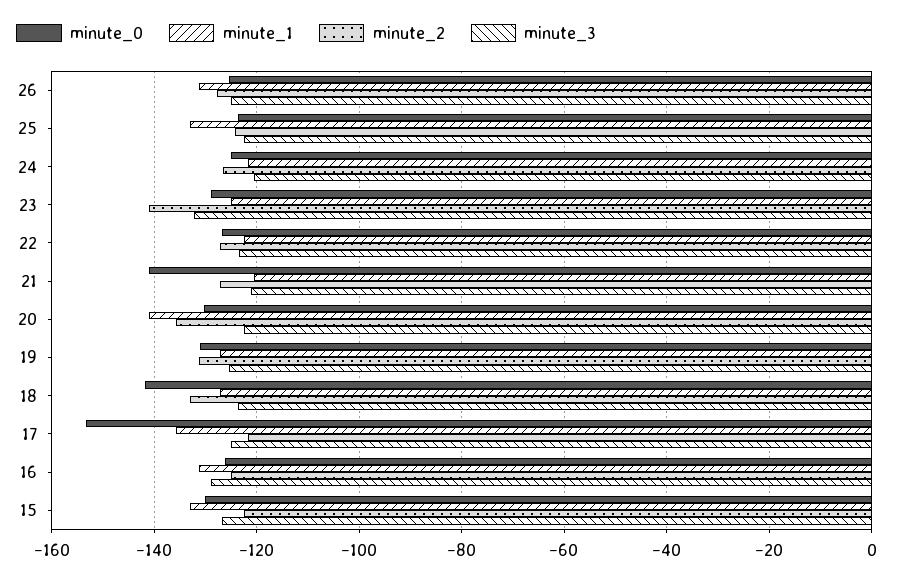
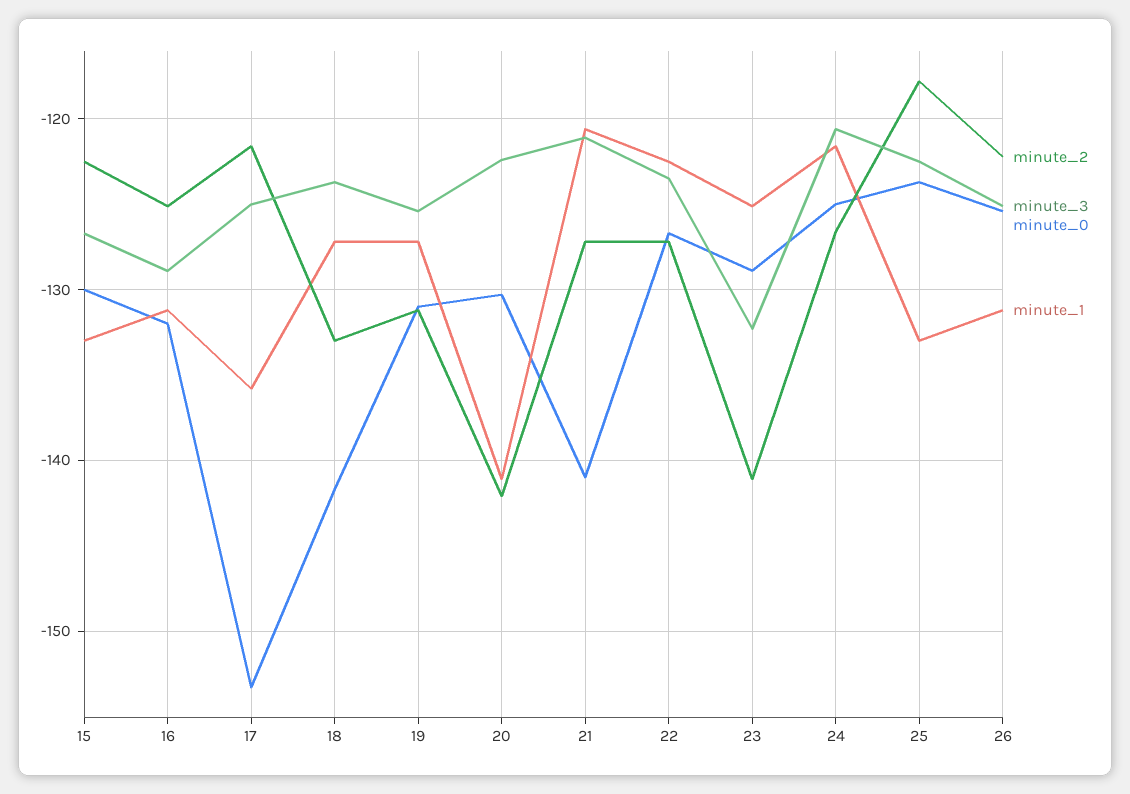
  {
    "minute_0": {
      "26": -125,
      "25": -124,
      "24": -125,
      "23": -129,
      "22": -127,
      "21": -141,
      "20": -130,
      "19": -131,
      "18": -142,
      "17": -153,
-     "16": -126,
+     "16": -132,
      "15": -130
    },
    "minute_1": {
      "26": -131,
      "25": -133,
      "24": -122,
      "23": -125,
      "22": -123,
      "21": -121,
      "20": -141,
      "19": -127,
      "18": -127,
      "17": -136,
      "16": -131,
      "15": -133
    },
    "minute_2": {
-     "26": -128,
+     "26": -122,
-     "25": -124,
+     "25": -118,
      "24": -127,
      "23": -141,
      "22": -127,
      "21": -127,
-     "20": -136,
+     "20": -142,
      "19": -131,
      "18": -133,
      "17": -122,
      "16": -125,
      "15": -123
    },
    "minute_3": {
      "26": -125,
      "25": -123,
      "24": -121,
      "23": -132,
      "22": -124,
      "21": -121,
      "20": -122,
      "19": -125,
      "18": -124,
      "17": -125,
      "16": -129,
      "15": -127
    }
  }

